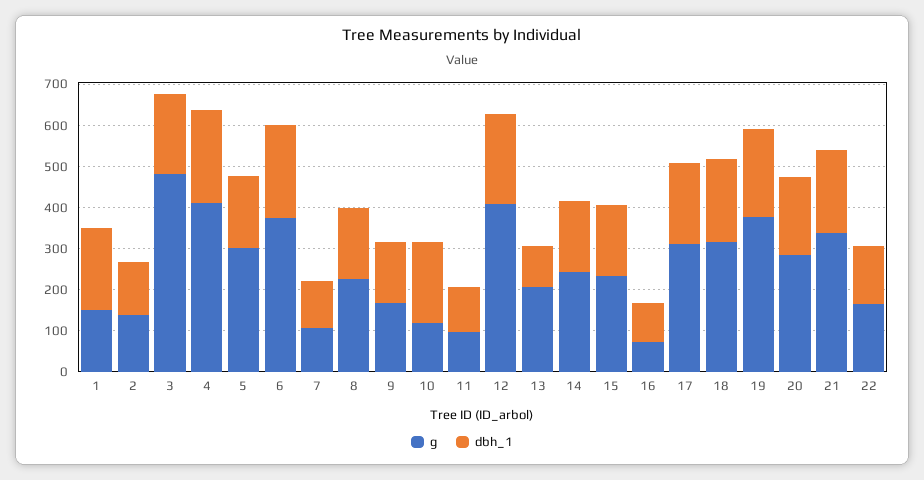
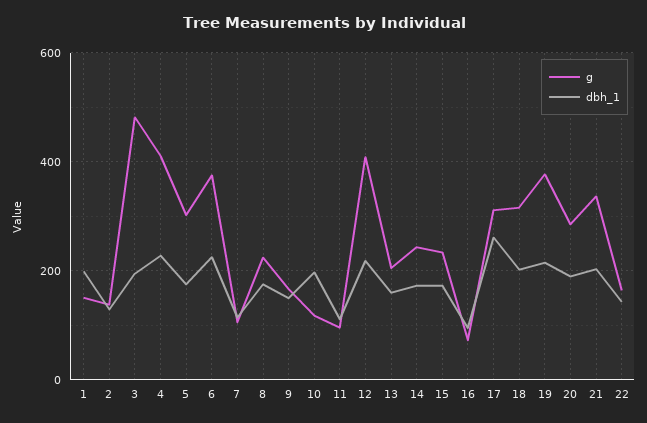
  {
    "g": {
      "1": 160,
      "2": 140,
      "3": 480,
      "4": 420,
      "5": 300,
      "6": 380,
      "7": 100,
      "8": 220,
      "9": 160,
      "10": 120,
      "11": 100,
      "12": 400,
      "13": 200,
      "14": 240,
      "15": 240,
      "16": 80,
      "17": 320,
      "18": 320,
      "19": 380,
      "20": 280,
      "21": 340,
      "22": 160
    },
    "dbh_1": {
      "1": 200,
      "2": 120,
      "3": 200,
      "4": 220,
      "5": 180,
      "6": 220,
      "7": 120,
      "8": 180,
      "9": 160,
      "10": 200,
      "11": 120,
      "12": 220,
-     "13": 100,
+     "13": 160,
      "14": 180,
      "15": 180,
      "16": 100,
-     "17": 200,
+     "17": 260,
      "18": 200,
      "19": 220,
      "20": 200,
      "21": 200,
      "22": 140
    }
  }

